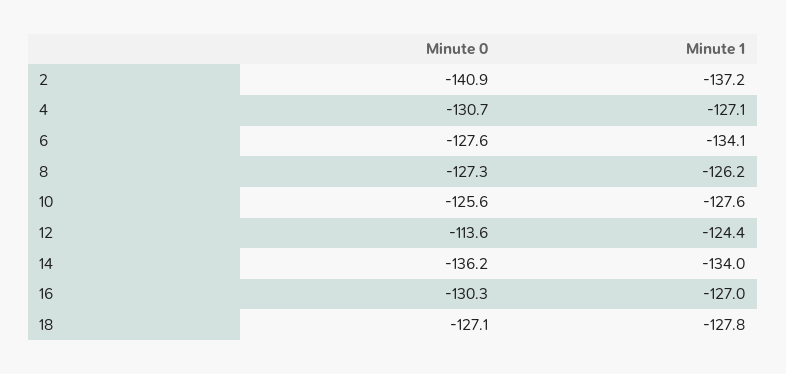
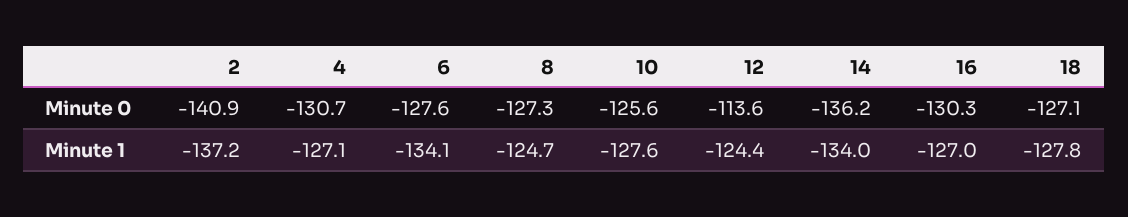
  {
    "Minute 0": {
      "2": -140.9,
      "4": -130.7,
      "6": -127.6,
      "8": -127.3,
      "10": -125.6,
      "12": -113.6,
      "14": -136.2,
      "16": -130.3,
      "18": -127.1
    },
    "Minute 1": {
      "2": -137.2,
      "4": -127.1,
      "6": -134.1,
-     "8": -126.2,
+     "8": -124.7,
      "10": -127.6,
      "12": -124.4,
      "14": -134,
      "16": -127,
      "18": -127.8
    }
  }

